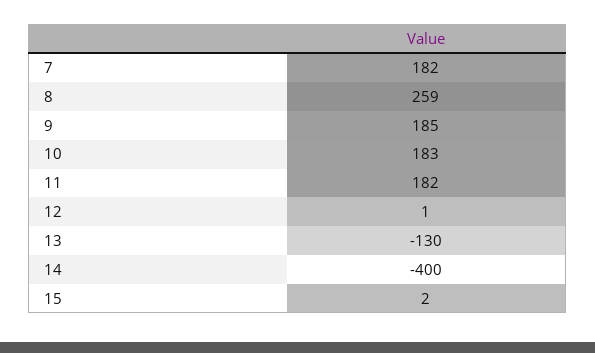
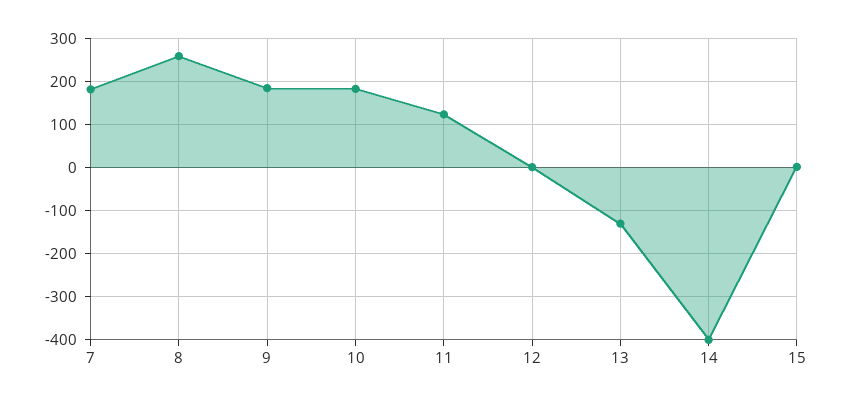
  {
    "7": 182,
    "8": 259,
    "9": 185,
    "10": 183,
-   "11": 182,
+   "11": 120,
    "12": 1,
    "13": -130,
    "14": -400,
    "15": 2
  }

